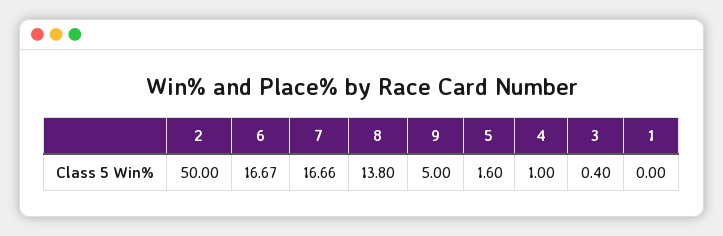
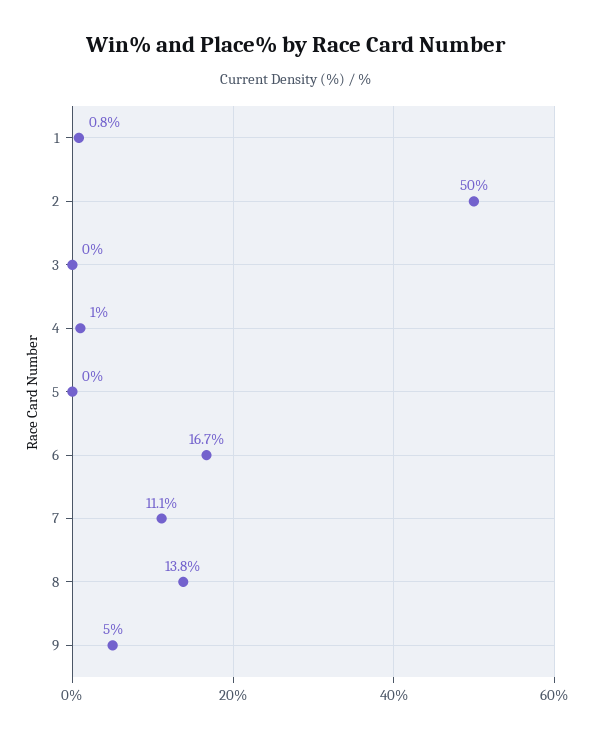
  {
    "2": 50,
    "6": 16.67,
-   "7": 16.66,
+   "7": 11.1,
    "8": 13.8,
    "9": 5,
-   "5": 1.6,
+   "5": 0,
    "4": 1,
-   "3": 0.4,
+   "3": 0,
-   "1": 0
+   "1": 0.8
  }

